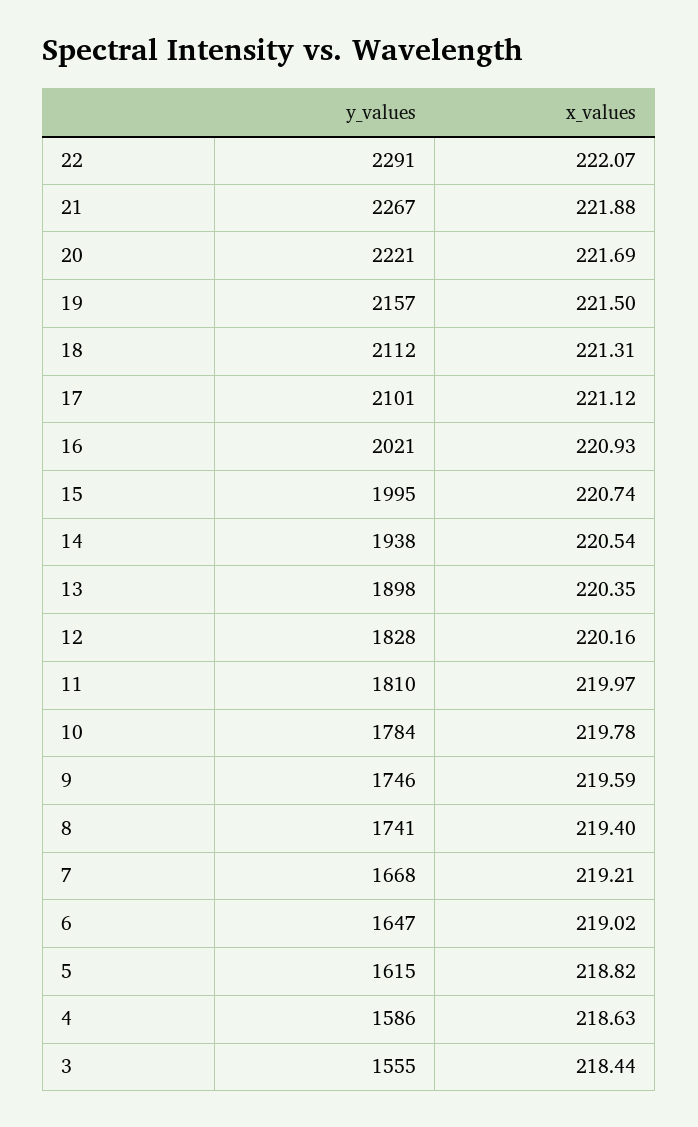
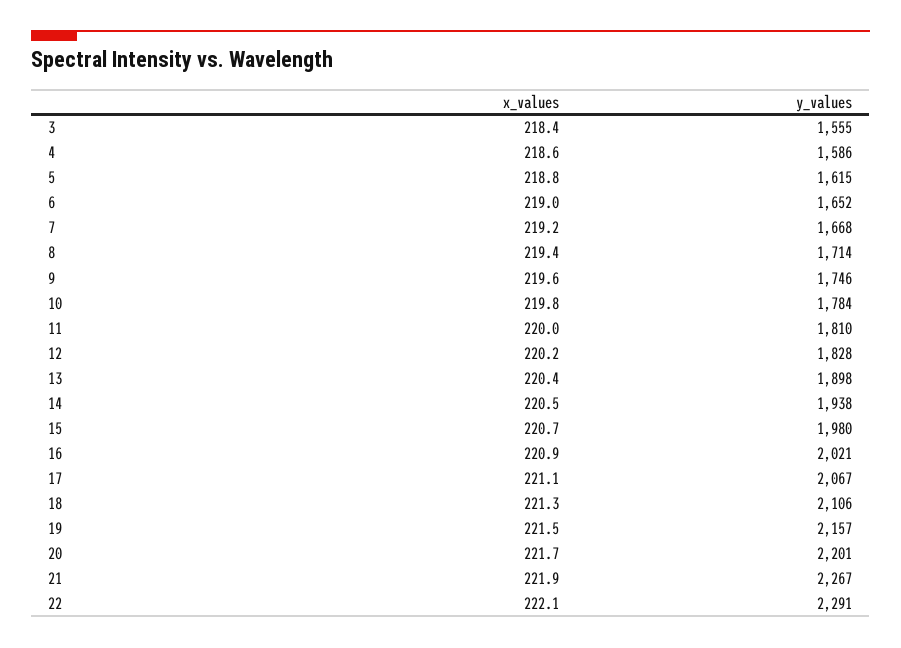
  {
    "y_values": {
      "22": 2291,
      "21": 2267,
-     "20": 2221,
+     "20": 2201,
      "19": 2157,
-     "18": 2112,
+     "18": 2106,
-     "17": 2101,
+     "17": 2067,
      "16": 2021,
-     "15": 1995,
+     "15": 1980,
      "14": 1938,
      "13": 1898,
      "12": 1828,
      "11": 1810,
      "10": 1784,
      "9": 1746,
-     "8": 1741,
+     "8": 1714,
      "7": 1668,
-     "6": 1647,
+     "6": 1652,
      "5": 1615,
      "4": 1586,
      "3": 1555
    },
    "x_values": {
      "22": 222.07,
      "21": 221.88,
      "20": 221.69,
      "19": 221.5,
      "18": 221.31,
      "17": 221.12,
      "16": 220.93,
      "15": 220.74,
      "14": 220.54,
      "13": 220.35,
      "12": 220.16,
      "11": 219.97,
      "10": 219.78,
      "9": 219.59,
      "8": 219.4,
      "7": 219.21,
      "6": 219.02,
      "5": 218.82,
      "4": 218.63,
      "3": 218.44
    }
  }

